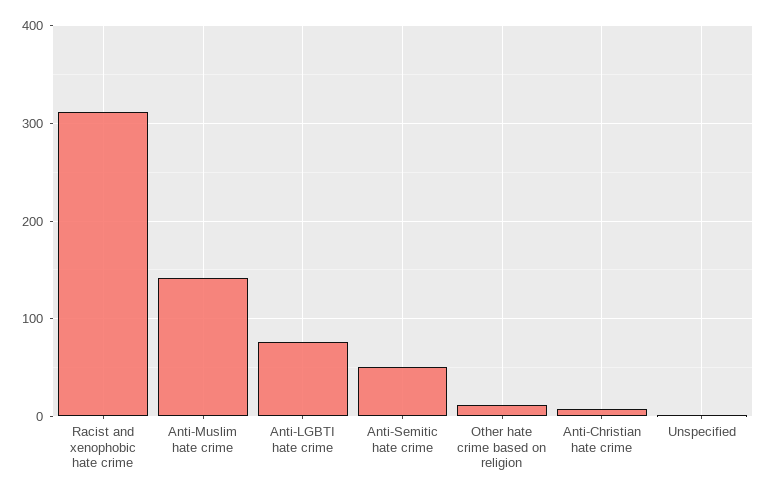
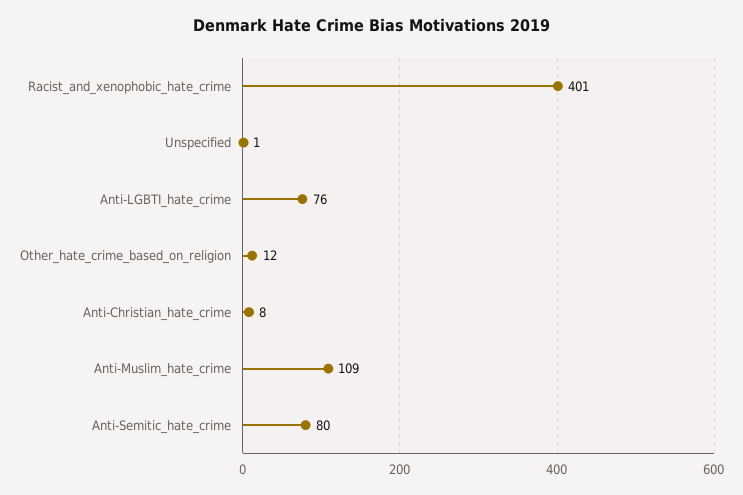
  {
-   "Racist and xenophobic hate crime": 310,
+   "Racist and xenophobic hate crime": 401,
-   "Anti-Muslim hate crime": 140,
+   "Anti-Muslim hate crime": 109,
    "Anti-LGBTI hate crime": 76,
-   "Anti-Semitic hate crime": 50,
+   "Anti-Semitic hate crime": 80,
    "Other hate crime based on religion": 12,
    "Anti-Christian hate crime": 8,
    "Unspecified": 1
  }

